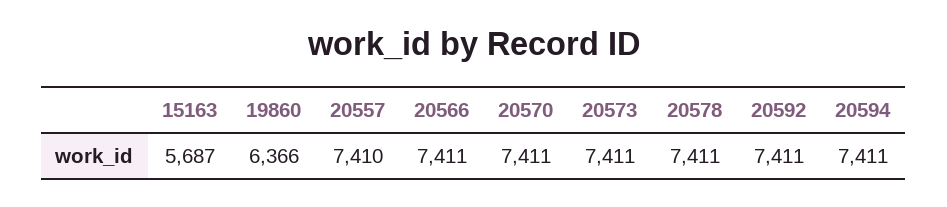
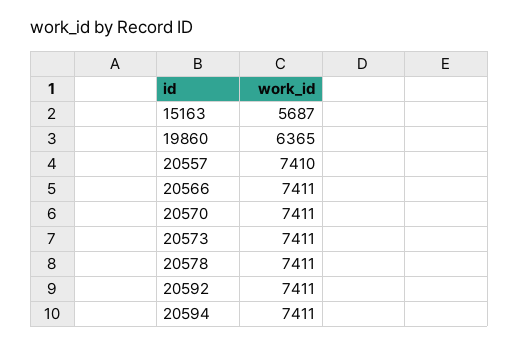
  {
    "15163": 5687,
-   "19860": 6366,
+   "19860": 6365,
    "20557": 7410,
    "20566": 7411,
    "20570": 7411,
    "20573": 7411,
    "20578": 7411,
    "20592": 7411,
    "20594": 7411
  }

